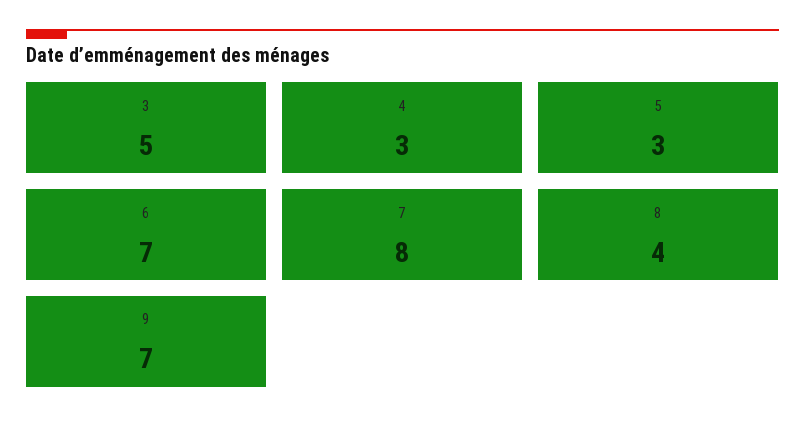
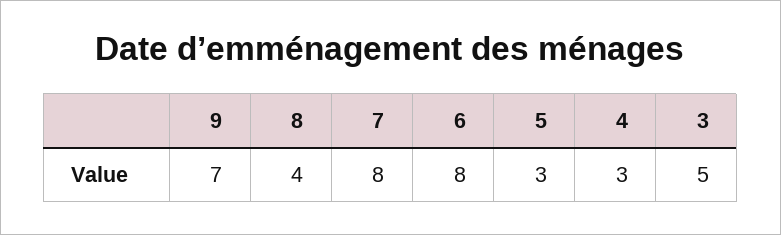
  {
    "3": 5,
    "4": 3,
    "5": 3,
-   "6": 7,
+   "6": 8,
    "7": 8,
    "8": 4,
    "9": 7
  }

